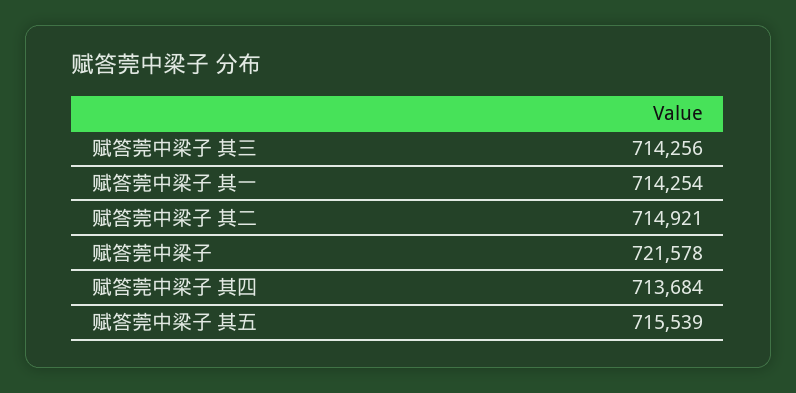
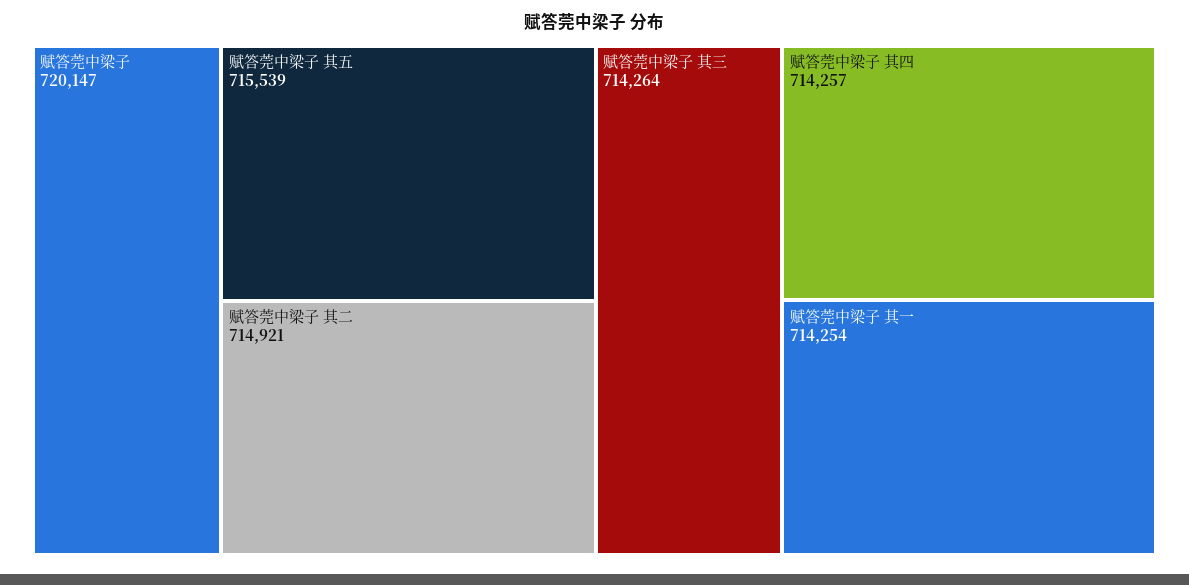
  {
-   "赋答莞中梁子 其三": 714256,
+   "赋答莞中梁子 其三": 714264,
    "赋答莞中梁子 其一": 714254,
    "赋答莞中梁子 其二": 714921,
-   "赋答莞中梁子": 721578,
+   "赋答莞中梁子": 720147,
-   "赋答莞中梁子 其四": 713684,
+   "赋答莞中梁子 其四": 714257,
    "赋答莞中梁子 其五": 715539
  }

